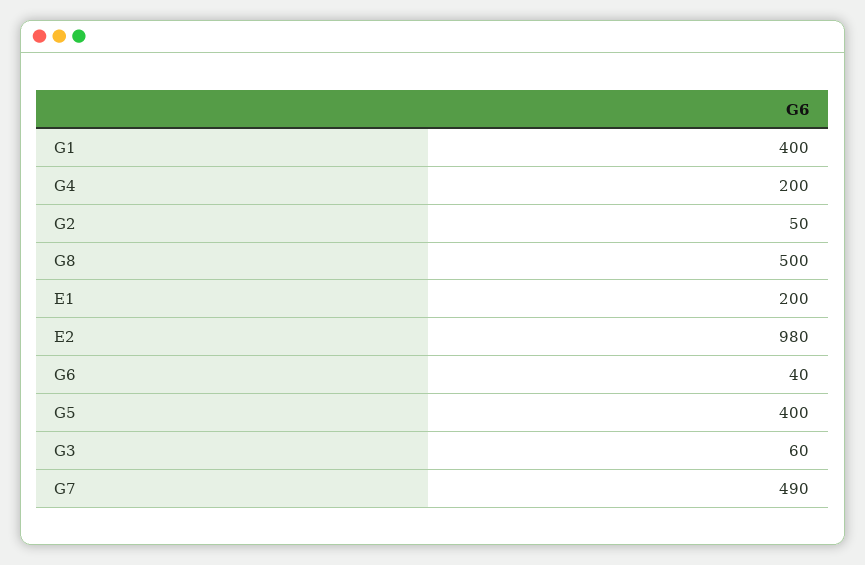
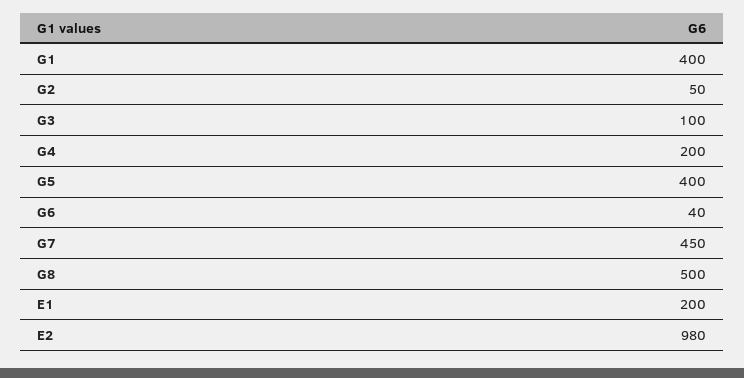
  {
    "G1": 400,
    "G4": 200,
    "G2": 50,
    "G8": 500,
    "E1": 200,
    "E2": 980,
    "G6": 40,
    "G5": 400,
-   "G3": 60,
+   "G3": 100,
-   "G7": 490
+   "G7": 450
  }

